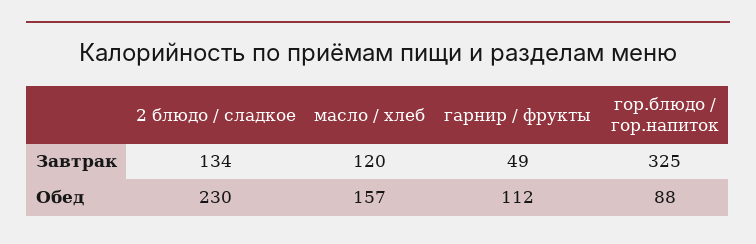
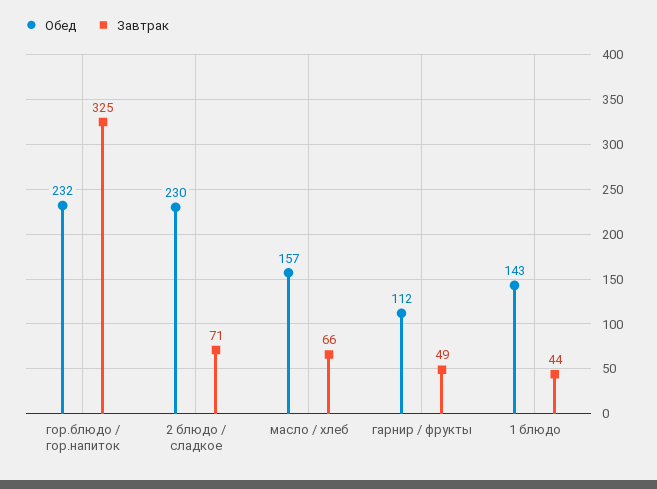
  {
    "Завтрак": {
-     "2 блюдо / сладкое": 134,
+     "2 блюдо / сладкое": 71,
-     "масло / хлеб": 120,
+     "масло / хлеб": 66,
      "гарнир / фрукты": 49,
-     "гор.блюдо / гор.напиток": 325
+     "гор.блюдо / гор.напиток": 325,
+     "1 блюдо": 44
    },
    "Обед": {
      "2 блюдо / сладкое": 230,
      "масло / хлеб": 157,
      "гарнир / фрукты": 112,
-     "гор.блюдо / гор.напиток": 88
+     "гор.блюдо / гор.напиток": 232,
+     "1 блюдо": 143
    }
  }

